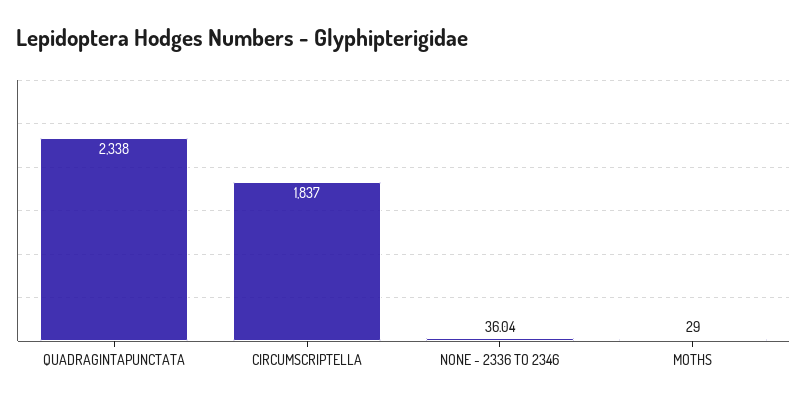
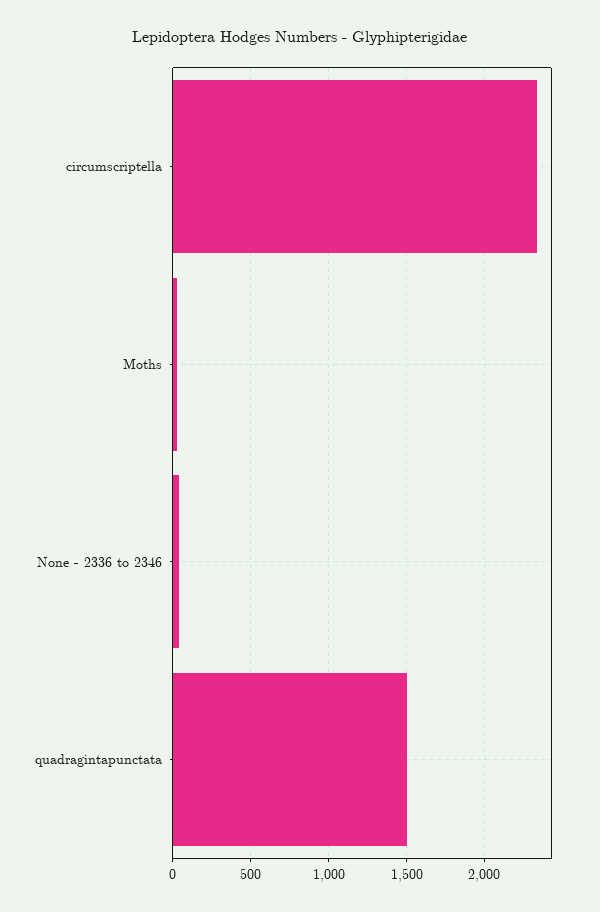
  {
-   "QUADRAGINTAPUNCTATA": 2338,
+   "QUADRAGINTAPUNCTATA": 1500,
-   "CIRCUMSCRIPTELLA": 1837,
+   "CIRCUMSCRIPTELLA": 2350,
    "NONE - 2336 TO 2346": 36.04,
    "MOTHS": 29
  }

